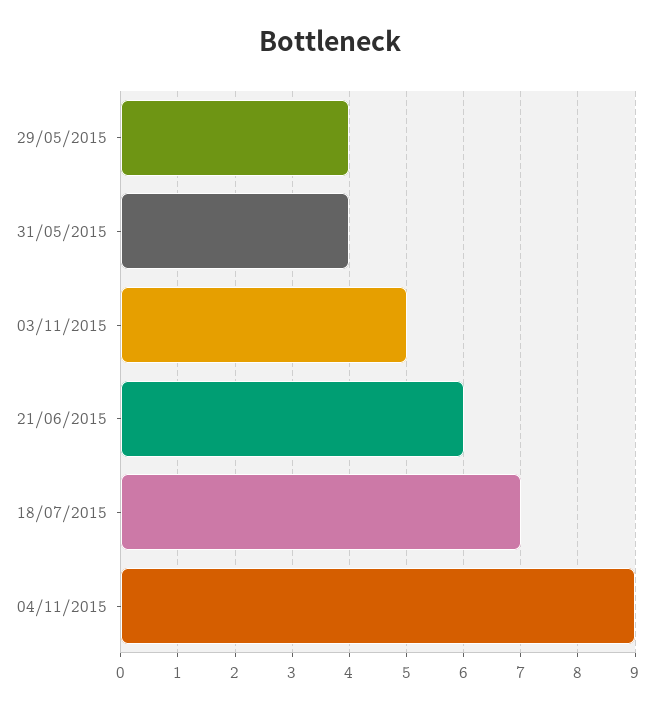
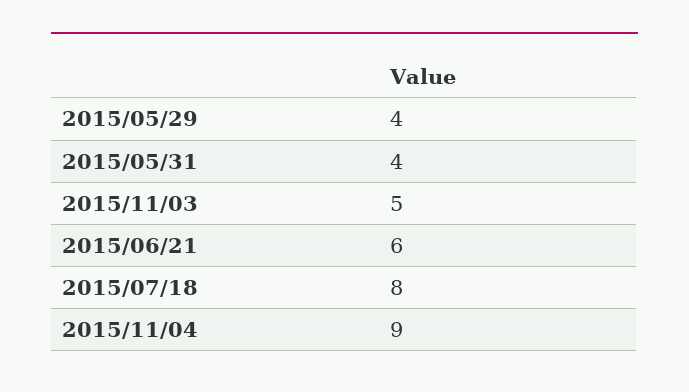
  {
    "29/05/2015": 4,
    "31/05/2015": 4,
    "03/11/2015": 5,
    "21/06/2015": 6,
-   "18/07/2015": 7,
+   "18/07/2015": 8,
    "04/11/2015": 9
  }

